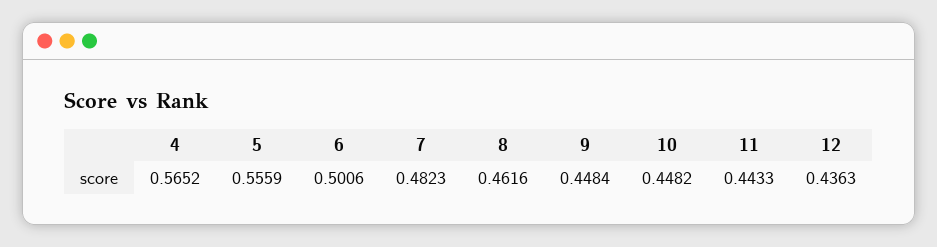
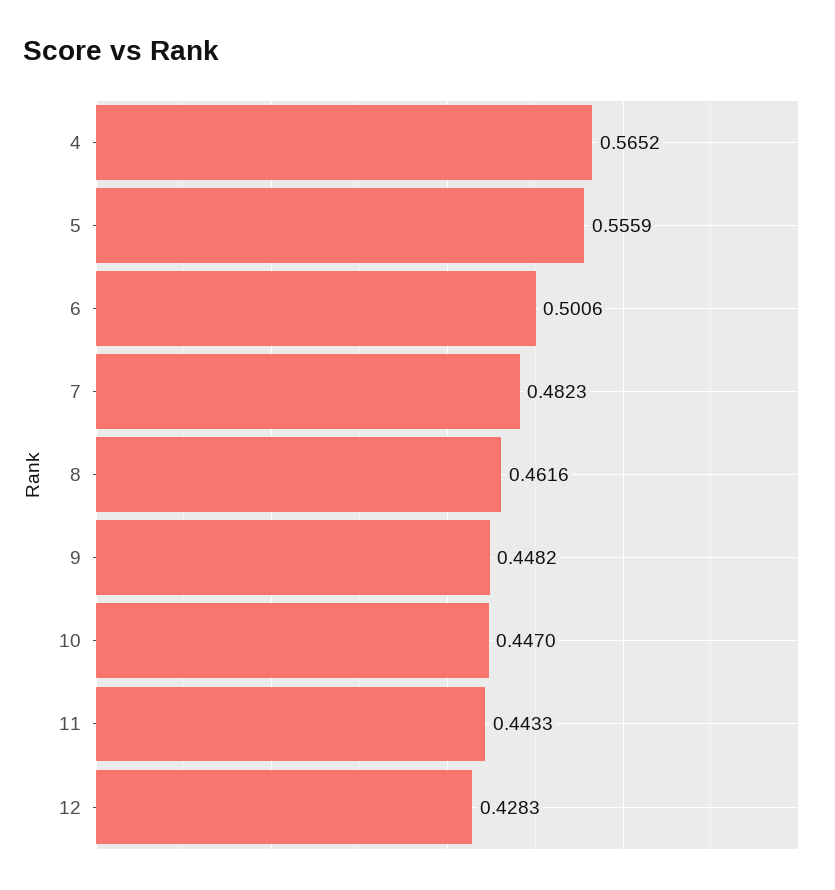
  {
    "4": 0.5652,
    "5": 0.5559,
    "6": 0.5006,
    "7": 0.4823,
    "8": 0.4616,
-   "9": 0.4484,
+   "9": 0.4482,
-   "10": 0.4482,
+   "10": 0.447,
    "11": 0.4433,
-   "12": 0.4363
+   "12": 0.4283
  }

